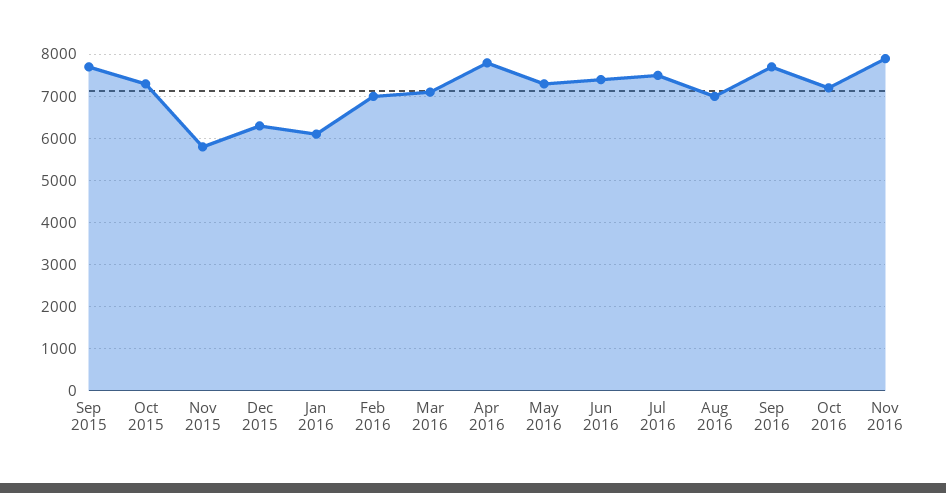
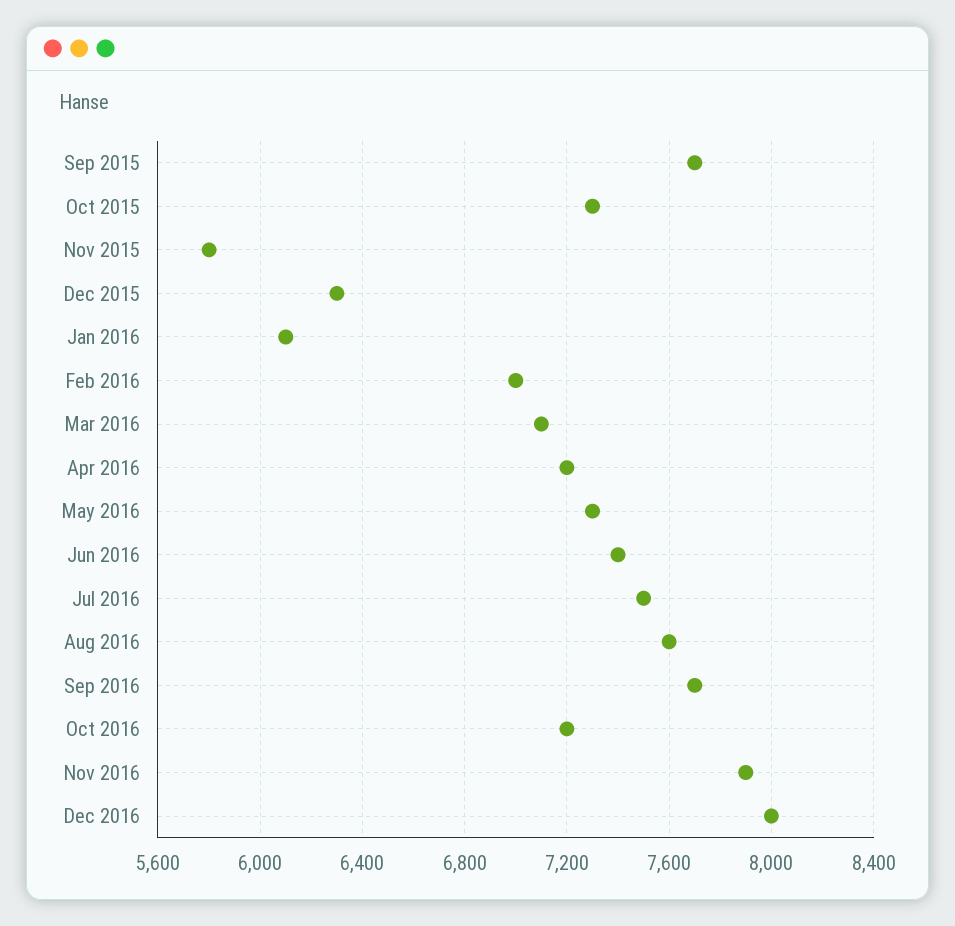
  {
    "Sep 2015": 7700,
    "Oct 2015": 7300,
    "Nov 2015": 5800,
    "Dec 2015": 6300,
    "Jan 2016": 6100,
    "Feb 2016": 7000,
    "Mar 2016": 7100,
-   "Apr 2016": 7800,
+   "Apr 2016": 7200,
    "May 2016": 7300,
    "Jun 2016": 7400,
    "Jul 2016": 7500,
-   "Aug 2016": 7000,
+   "Aug 2016": 7600,
    "Sep 2016": 7700,
    "Oct 2016": 7200,
-   "Nov 2016": 7900
+   "Nov 2016": 7900,
+   "Dec 2016": 8000
  }

